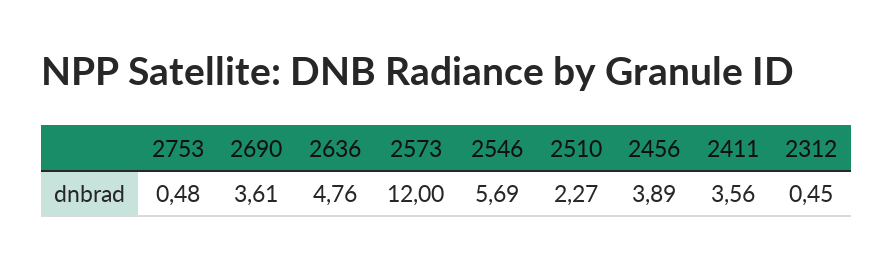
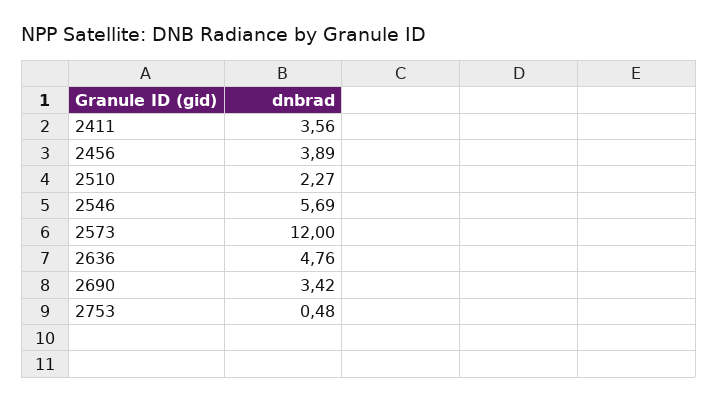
  {
    "2753": 0.48,
-   "2690": 3.61,
+   "2690": 3.42,
    "2636": 4.76,
    "2573": 12,
    "2546": 5.69,
    "2510": 2.27,
    "2456": 3.89,
-   "2411": 3.56,
+   "2411": 3.56
-   "2312": 0.45
  }

